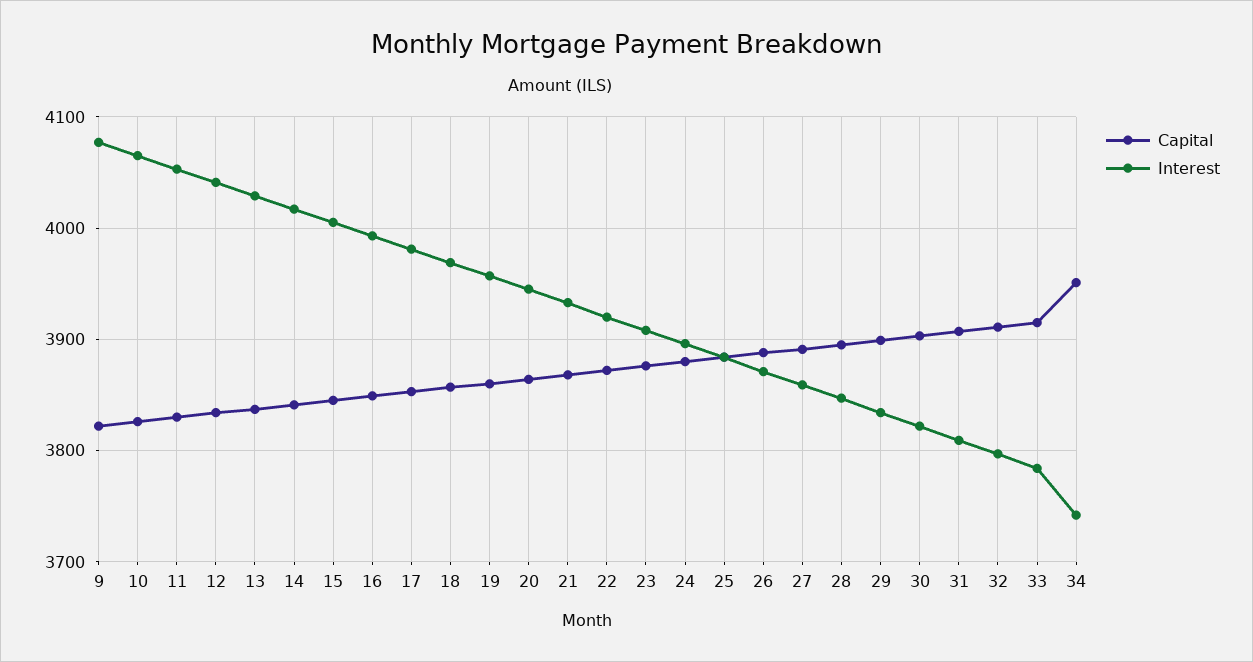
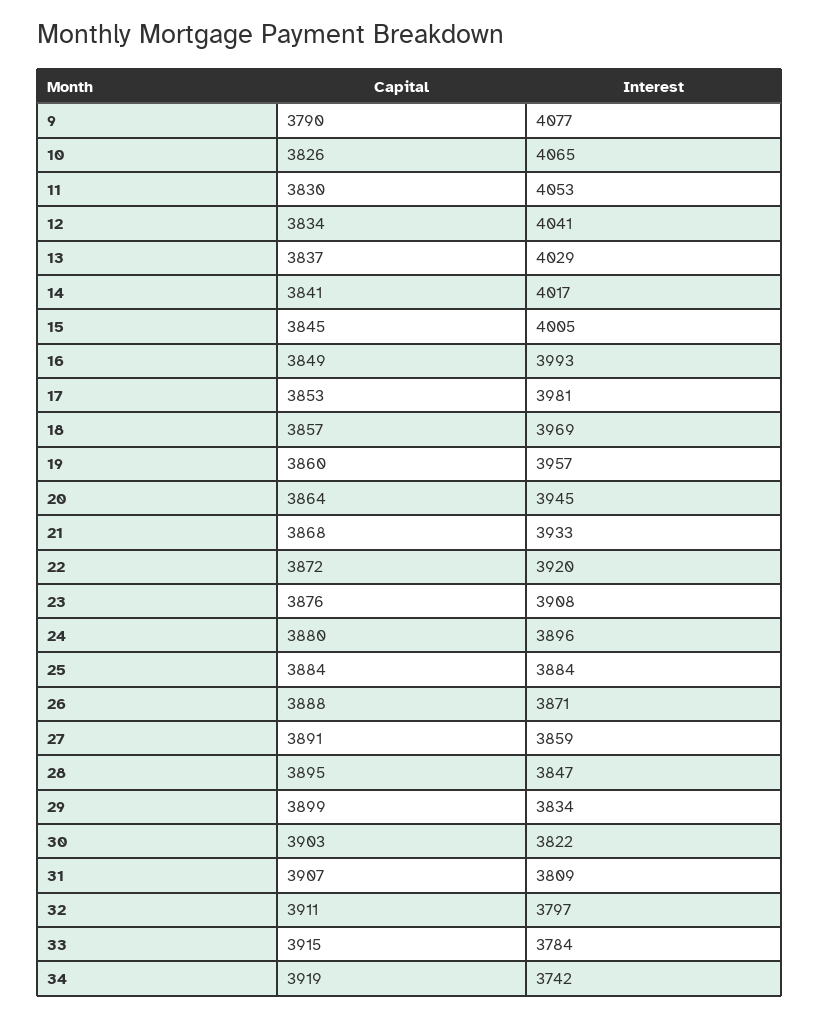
  {
    "Capital": {
-     "9": 3820,
+     "9": 3790,
      "10": 3826,
      "11": 3830,
      "12": 3834,
      "13": 3837,
      "14": 3841,
      "15": 3845,
      "16": 3849,
      "17": 3853,
      "18": 3857,
      "19": 3860,
      "20": 3864,
      "21": 3868,
      "22": 3872,
      "23": 3876,
      "24": 3880,
      "25": 3884,
      "26": 3888,
      "27": 3891,
      "28": 3895,
      "29": 3899,
      "30": 3903,
      "31": 3907,
      "32": 3911,
      "33": 3915,
-     "34": 3950
+     "34": 3919
    },
    "Interest": {
      "9": 4077,
      "10": 4065,
      "11": 4053,
      "12": 4041,
      "13": 4029,
      "14": 4017,
      "15": 4005,
      "16": 3993,
      "17": 3981,
      "18": 3969,
      "19": 3957,
      "20": 3945,
      "21": 3933,
      "22": 3920,
      "23": 3908,
      "24": 3896,
      "25": 3884,
      "26": 3871,
      "27": 3859,
      "28": 3847,
      "29": 3834,
      "30": 3822,
      "31": 3809,
      "32": 3797,
      "33": 3784,
      "34": 3742
    }
  }

